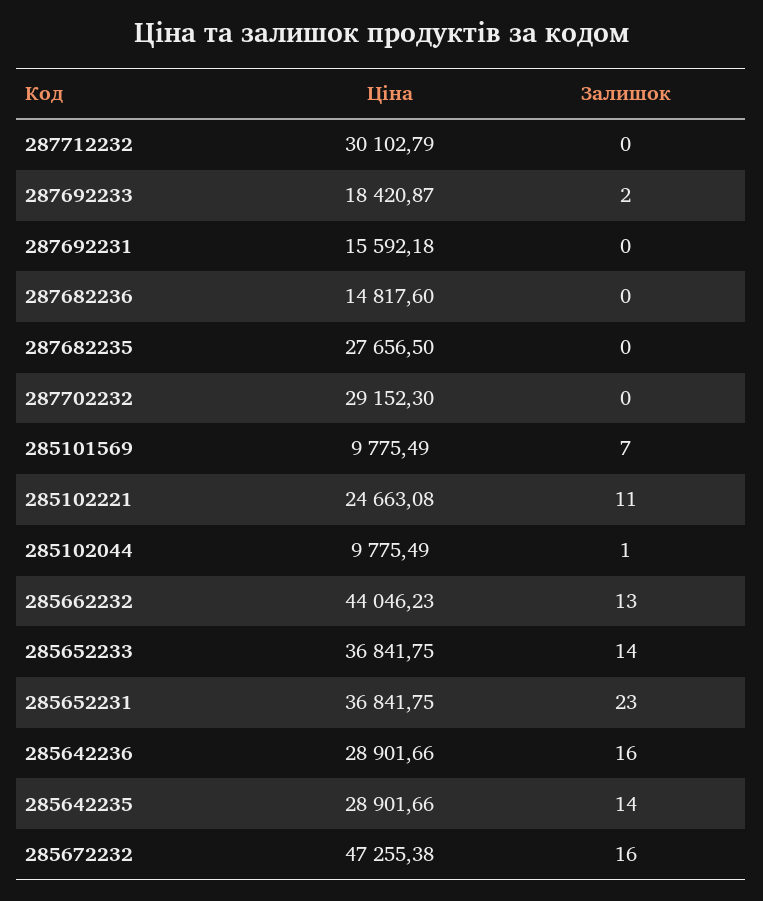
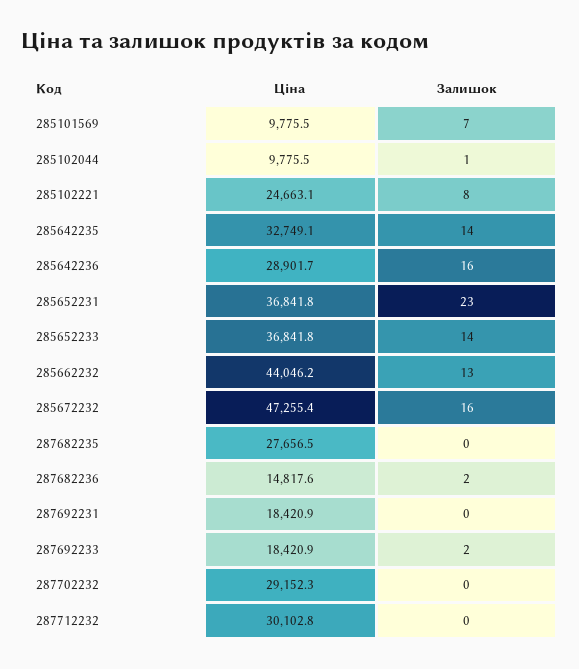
  {
    "Ціна": {
      "287712232": 30102.79,
      "287692233": 18420.87,
-     "287692231": 15592.18,
+     "287692231": 18420.9,
      "287682236": 14817.6,
      "287682235": 27656.5,
      "287702232": 29152.3,
      "285101569": 9775.49,
      "285102221": 24663.08,
      "285102044": 9775.49,
      "285662232": 44046.23,
      "285652233": 36841.75,
      "285652231": 36841.75,
      "285642236": 28901.66,
-     "285642235": 28901.66,
+     "285642235": 32749.1,
      "285672232": 47255.38
    },
    "Залишок": {
      "287712232": 0,
      "287692233": 2,
      "287692231": 0,
-     "287682236": 0,
+     "287682236": 2,
      "287682235": 0,
      "287702232": 0,
      "285101569": 7,
-     "285102221": 11,
+     "285102221": 8,
      "285102044": 1,
      "285662232": 13,
      "285652233": 14,
      "285652231": 23,
      "285642236": 16,
      "285642235": 14,
      "285672232": 16
    }
  }

